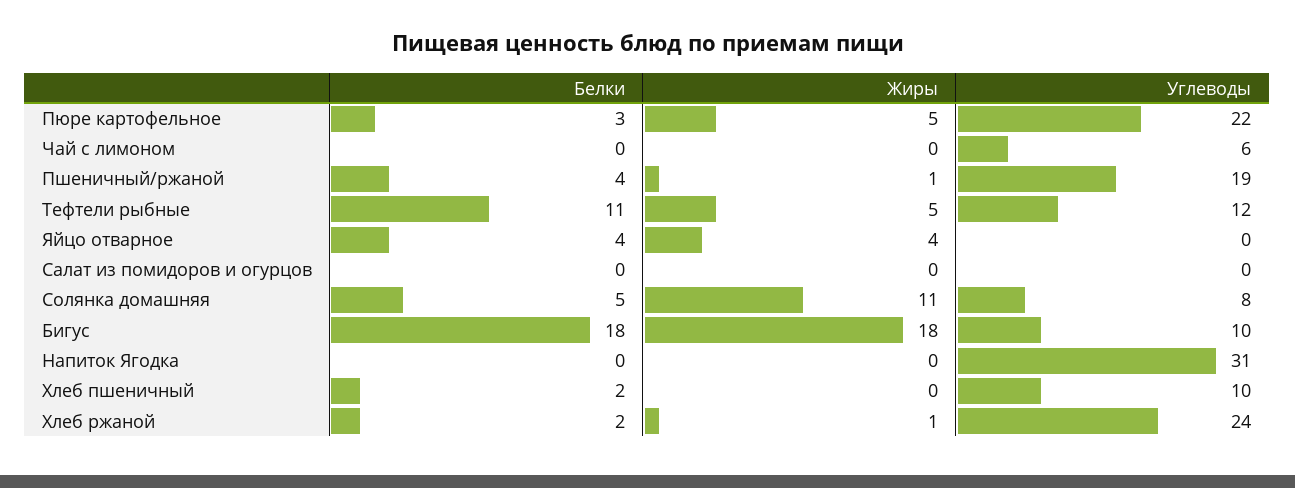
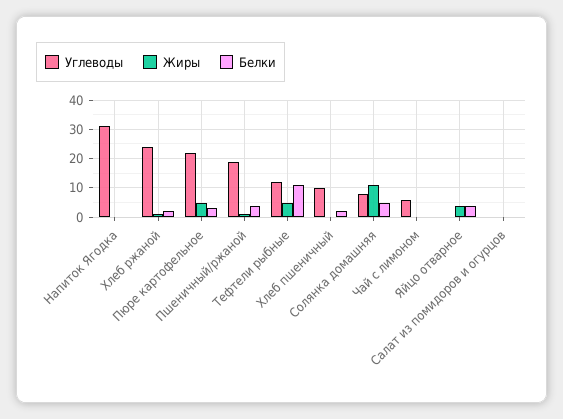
  {
    "Белки": {
      "Пюре картофельное": 3,
      "Чай с лимоном": 0,
      "Пшеничный/ржаной": 4,
      "Тефтели рыбные": 11,
      "Яйцо отварное": 4,
      "Салат из помидоров и огурцов": 0,
      "Солянка домашняя": 5,
-     "Бигус": 18,
      "Напиток Ягодка": 0,
      "Хлеб пшеничный": 2,
      "Хлеб ржаной": 2
    },
    "Жиры": {
      "Пюре картофельное": 5,
      "Чай с лимоном": 0,
      "Пшеничный/ржаной": 1,
      "Тефтели рыбные": 5,
      "Яйцо отварное": 4,
      "Салат из помидоров и огурцов": 0,
      "Солянка домашняя": 11,
-     "Бигус": 18,
      "Напиток Ягодка": 0,
      "Хлеб пшеничный": 0,
      "Хлеб ржаной": 1
    },
    "Углеводы": {
      "Пюре картофельное": 22,
      "Чай с лимоном": 6,
      "Пшеничный/ржаной": 19,
      "Тефтели рыбные": 12,
      "Яйцо отварное": 0,
      "Салат из помидоров и огурцов": 0,
      "Солянка домашняя": 8,
-     "Бигус": 10,
      "Напиток Ягодка": 31,
      "Хлеб пшеничный": 10,
      "Хлеб ржаной": 24
    }
  }

